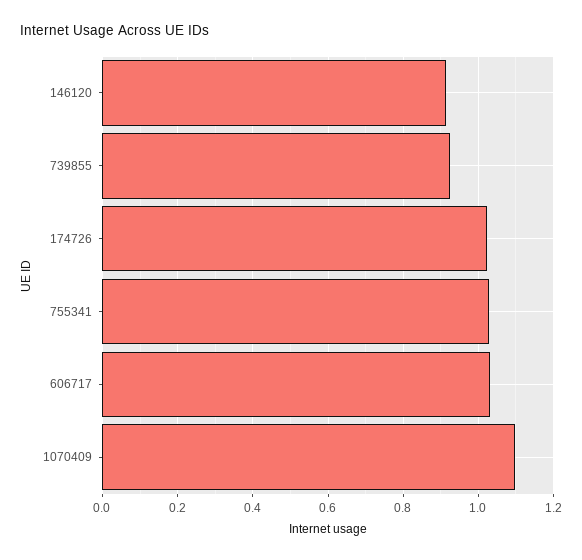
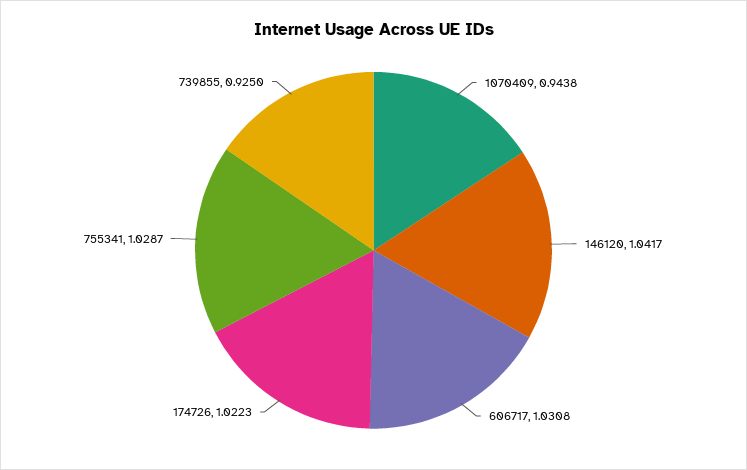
  {
-   "146120": 0.92,
+   "146120": 1.0417,
    "739855": 0.925,
    "174726": 1.0223,
    "755341": 1.0287,
    "606717": 1.0308,
-   "1070409": 1.1
+   "1070409": 0.9438
  }

